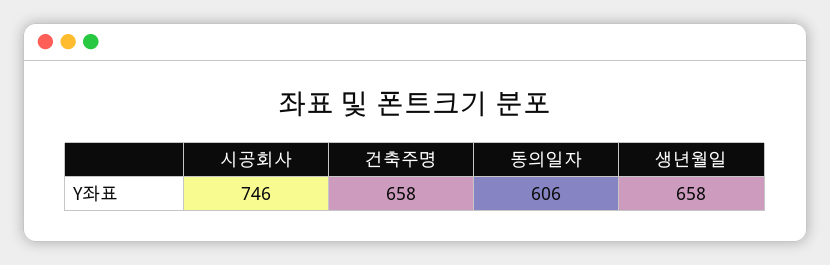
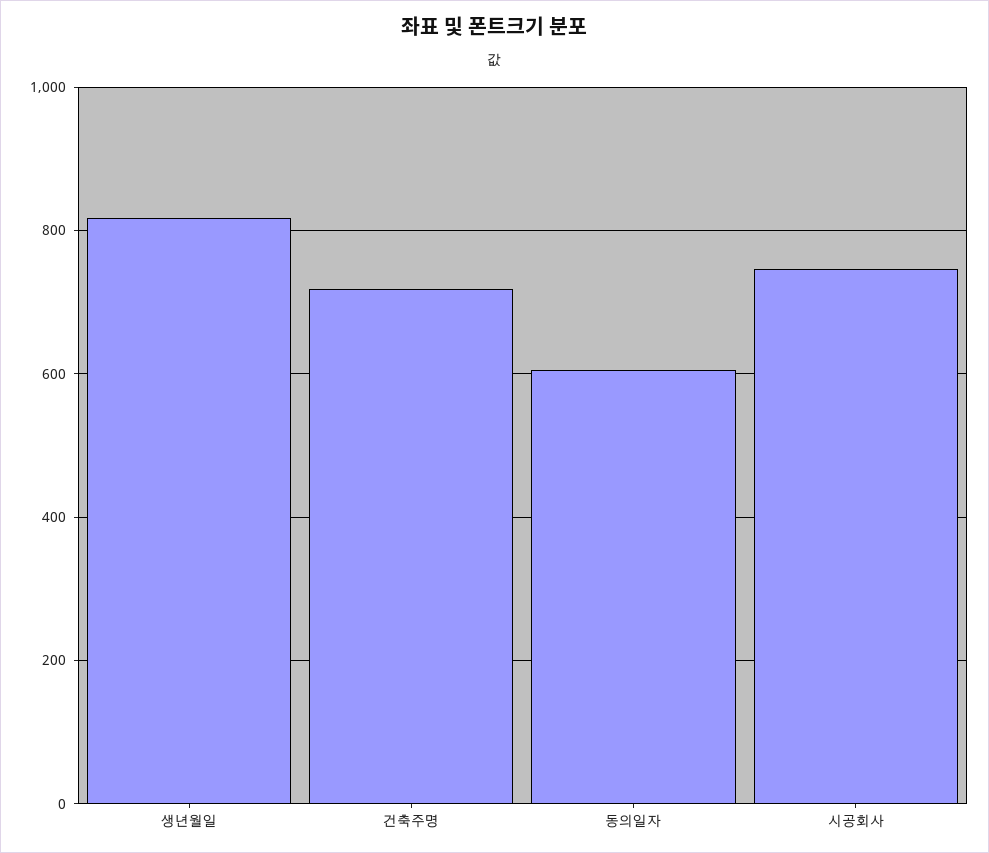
  {
    "시공회사": 746,
-   "건축주명": 658,
+   "건축주명": 720,
    "동의일자": 606,
-   "생년월일": 658
+   "생년월일": 820
  }

